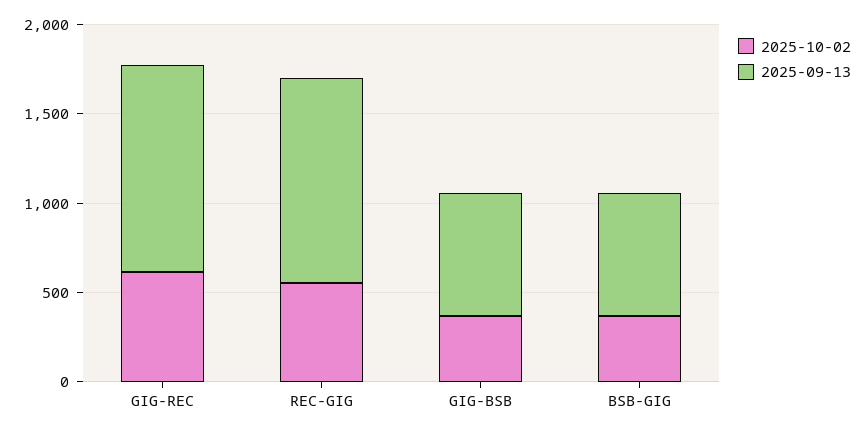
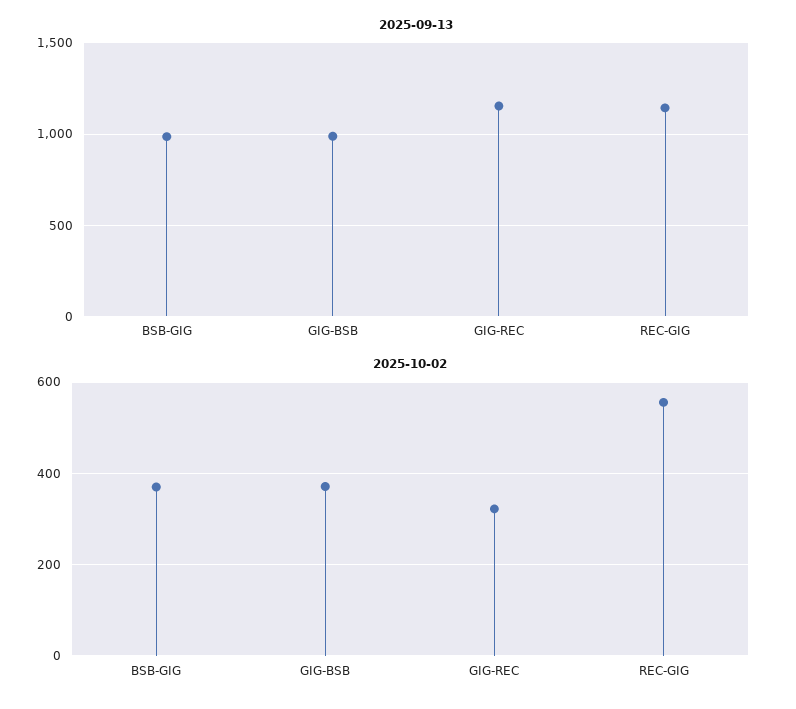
  {
    "2025-10-02": {
-     "GIG-REC": 600,
+     "GIG-REC": 320,
      "REC-GIG": 560,
      "GIG-BSB": 380,
      "BSB-GIG": 380
    },
    "2025-09-13": {
      "GIG-REC": 1150,
      "REC-GIG": 1150,
-     "GIG-BSB": 700,
+     "GIG-BSB": 1000,
-     "BSB-GIG": 700
+     "BSB-GIG": 1000
    }
  }

